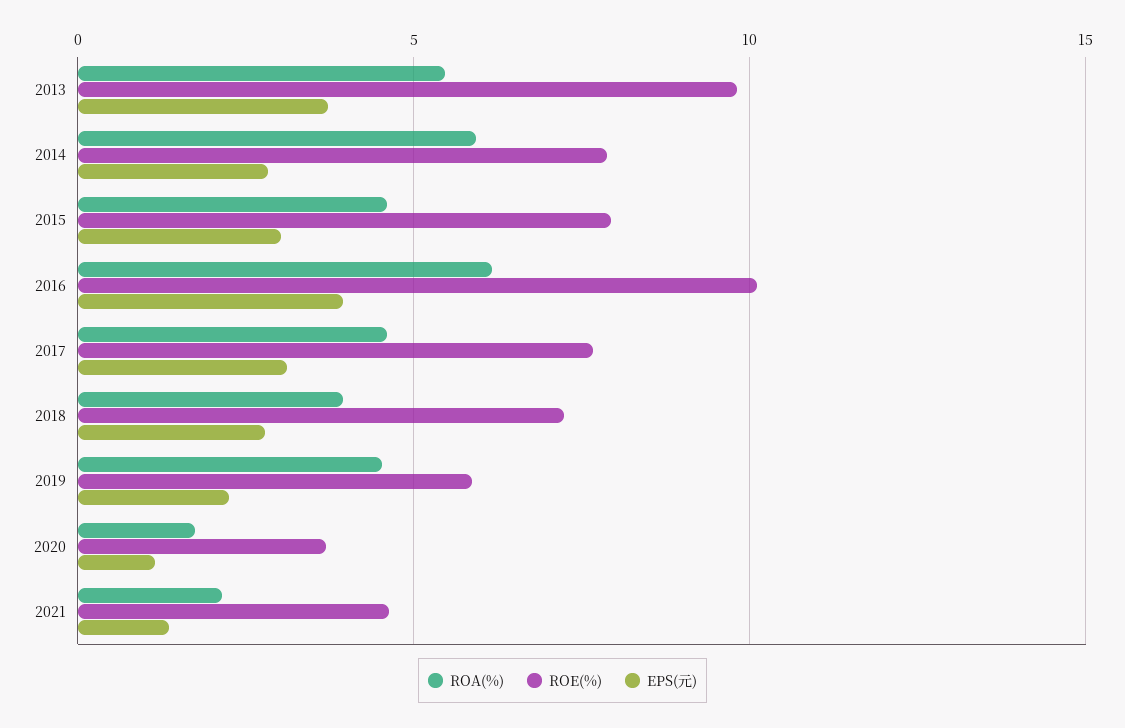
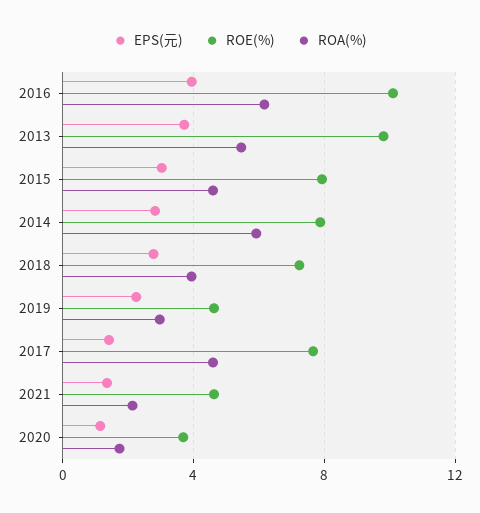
  {
    "ROA(%)": {
      "2013": 5.5,
      "2014": 6,
      "2015": 4.5,
      "2016": 6,
      "2017": 4.5,
      "2018": 4,
-     "2019": 4.5,
+     "2019": 3,
      "2020": 1.5,
      "2021": 2
    },
    "ROE(%)": {
      "2013": 10,
      "2014": 8,
      "2015": 8,
      "2016": 10,
      "2017": 7.5,
      "2018": 7,
-     "2019": 6,
+     "2019": 4.5,
      "2020": 3.5,
      "2021": 4.5
    },
    "EPS(元)": {
      "2013": 3.5,
      "2014": 3,
      "2015": 3,
      "2016": 4,
-     "2017": 3,
+     "2017": 1.5,
      "2018": 3,
      "2019": 2.5,
      "2020": 1,
      "2021": 1.5
    }
  }

